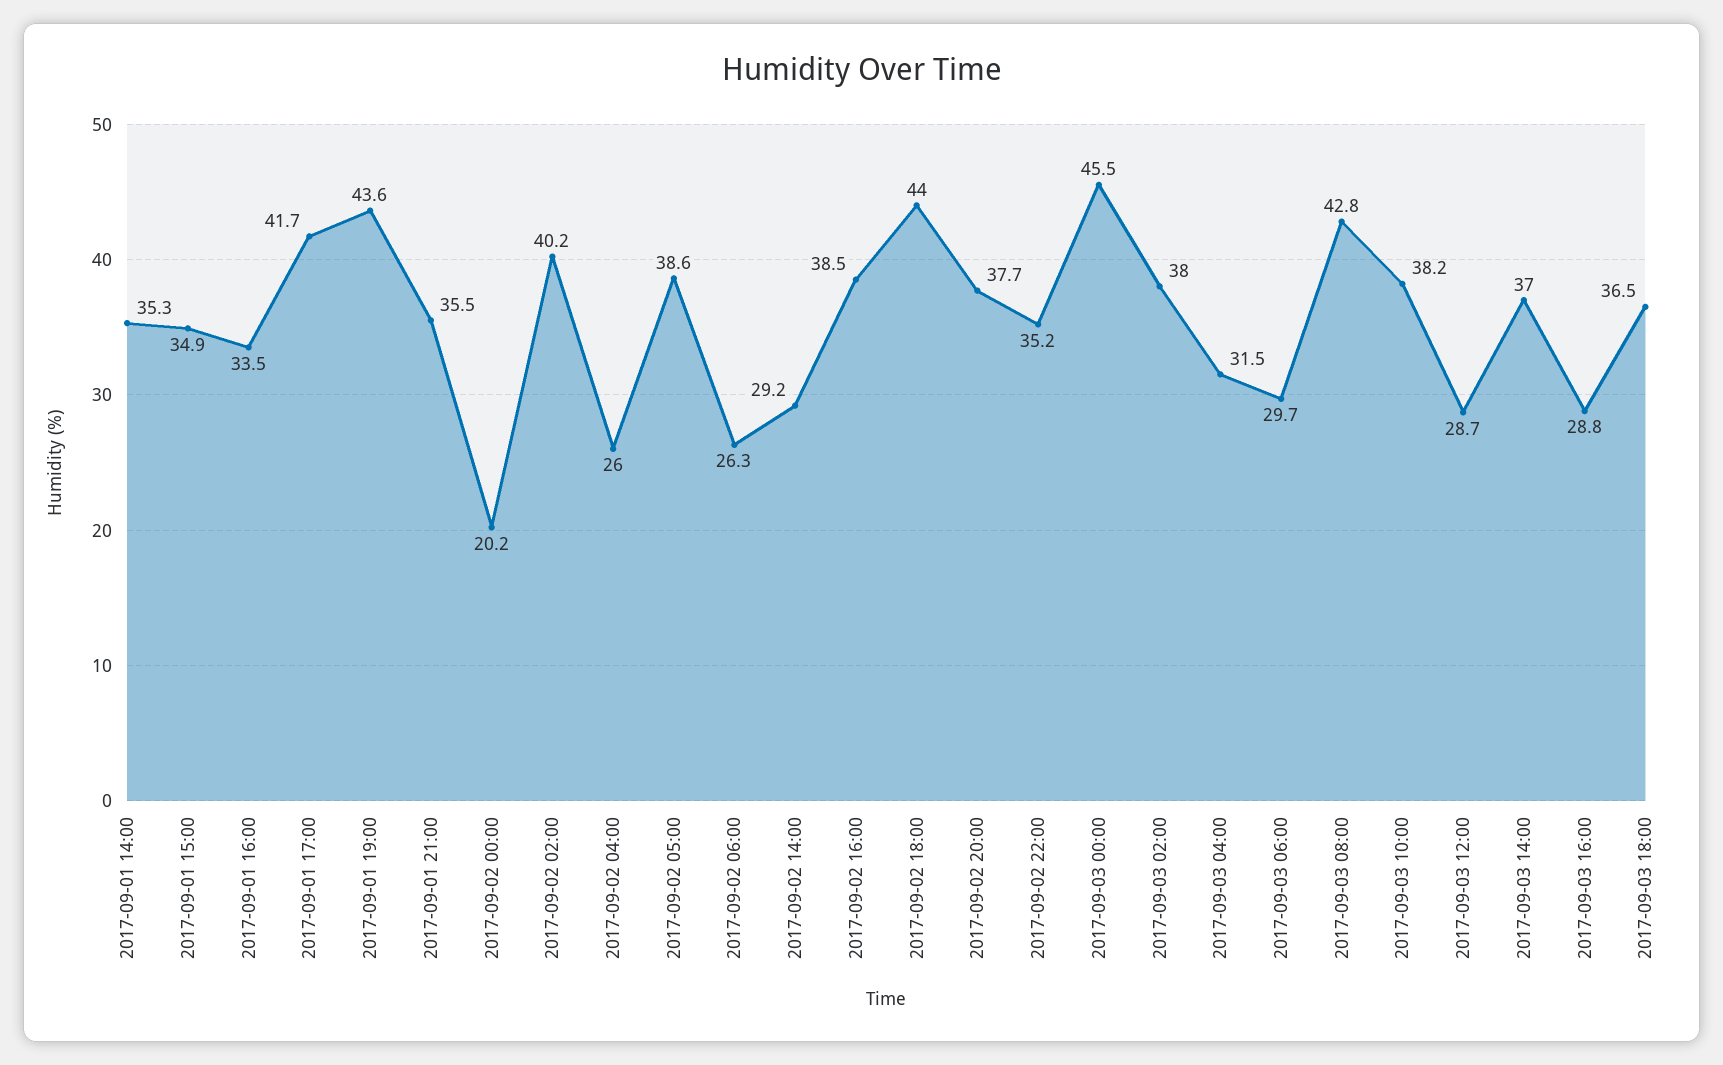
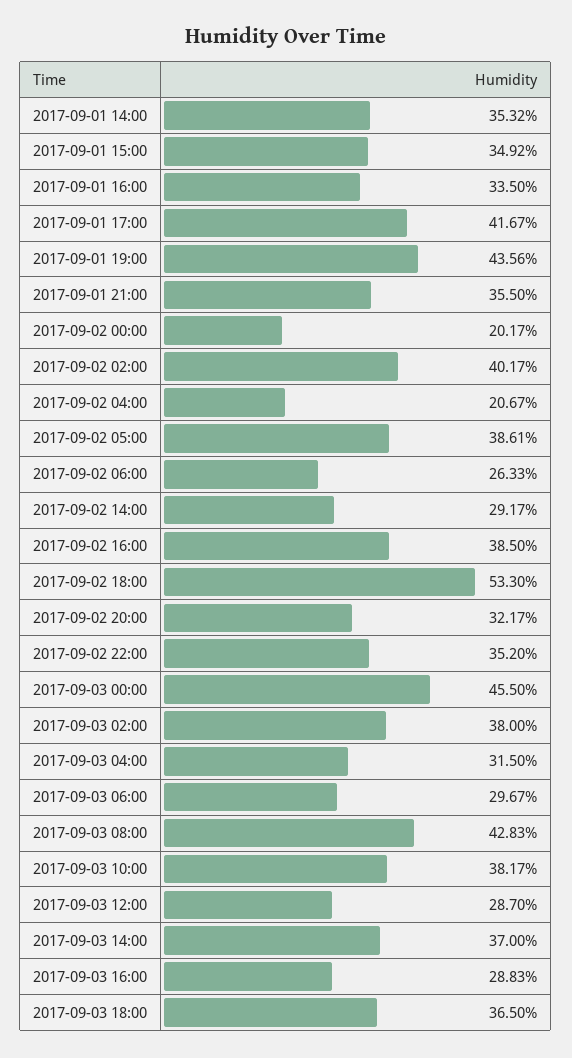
  {
    "2017-09-01 14:00": 35.32,
    "2017-09-01 15:00": 34.92,
    "2017-09-01 16:00": 33.5,
    "2017-09-01 17:00": 41.67,
    "2017-09-01 19:00": 43.56,
    "2017-09-01 21:00": 35.5,
    "2017-09-02 00:00": 20.17,
    "2017-09-02 02:00": 40.17,
-   "2017-09-02 04:00": 26,
+   "2017-09-02 04:00": 20.67,
    "2017-09-02 05:00": 38.61,
    "2017-09-02 06:00": 26.33,
    "2017-09-02 14:00": 29.17,
    "2017-09-02 16:00": 38.5,
-   "2017-09-02 18:00": 44,
+   "2017-09-02 18:00": 53.3,
-   "2017-09-02 20:00": 37.7,
+   "2017-09-02 20:00": 32.17,
    "2017-09-02 22:00": 35.2,
    "2017-09-03 00:00": 45.5,
    "2017-09-03 02:00": 38,
    "2017-09-03 04:00": 31.5,
    "2017-09-03 06:00": 29.67,
    "2017-09-03 08:00": 42.83,
    "2017-09-03 10:00": 38.17,
    "2017-09-03 12:00": 28.7,
    "2017-09-03 14:00": 37,
    "2017-09-03 16:00": 28.83,
    "2017-09-03 18:00": 36.5
  }

